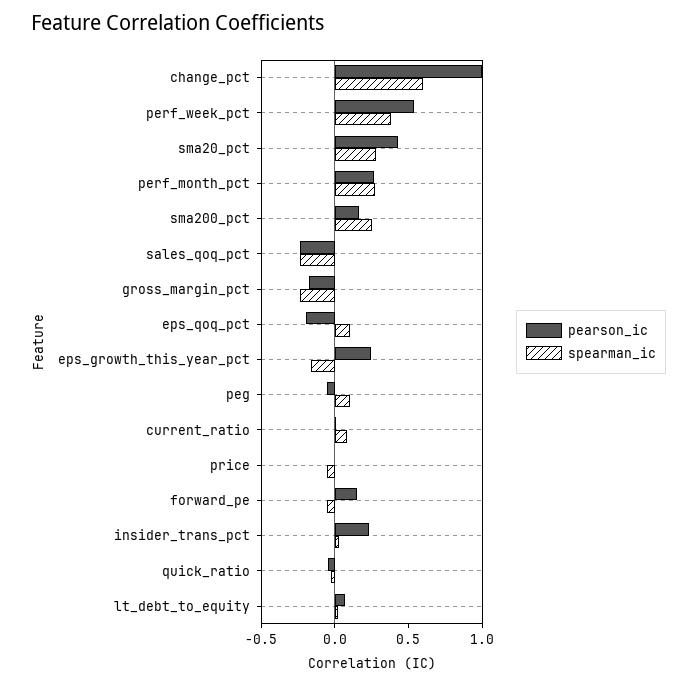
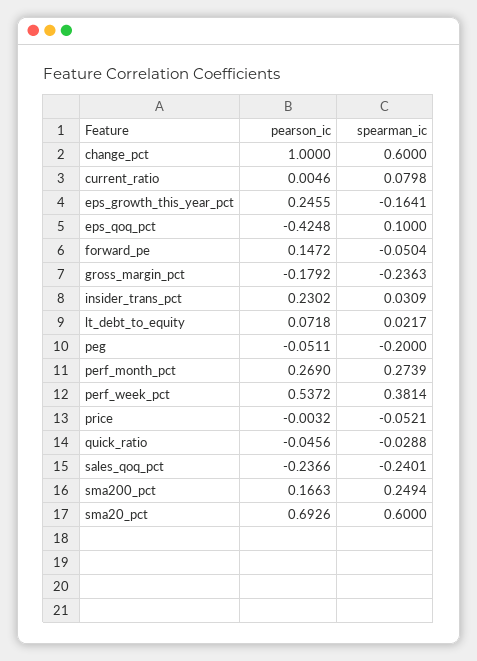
  {
    "pearson_ic": {
      "change_pct": 1,
      "perf_week_pct": 0.5372,
-     "sma20_pct": 0.4,
+     "sma20_pct": 0.6926,
      "perf_month_pct": 0.269,
      "sma200_pct": 0.1663,
      "sales_qoq_pct": -0.2366,
      "gross_margin_pct": -0.1792,
-     "eps_qoq_pct": -0.2,
+     "eps_qoq_pct": -0.4248,
      "eps_growth_this_year_pct": 0.2455,
      "peg": -0.0511,
      "current_ratio": 0.0046,
      "price": -0.0032,
      "forward_pe": 0.1472,
      "insider_trans_pct": 0.2302,
      "quick_ratio": -0.0456,
      "lt_debt_to_equity": 0.0718
    },
    "spearman_ic": {
      "change_pct": 0.6,
      "perf_week_pct": 0.3814,
-     "sma20_pct": 0.3,
+     "sma20_pct": 0.6,
      "perf_month_pct": 0.2739,
      "sma200_pct": 0.2494,
      "sales_qoq_pct": -0.2401,
      "gross_margin_pct": -0.2363,
      "eps_qoq_pct": 0.1,
      "eps_growth_this_year_pct": -0.1641,
-     "peg": 0.1,
+     "peg": -0.2,
      "current_ratio": 0.0798,
      "price": -0.0521,
      "forward_pe": -0.0504,
      "insider_trans_pct": 0.0309,
      "quick_ratio": -0.0288,
      "lt_debt_to_equity": 0.0217
    }
  }

